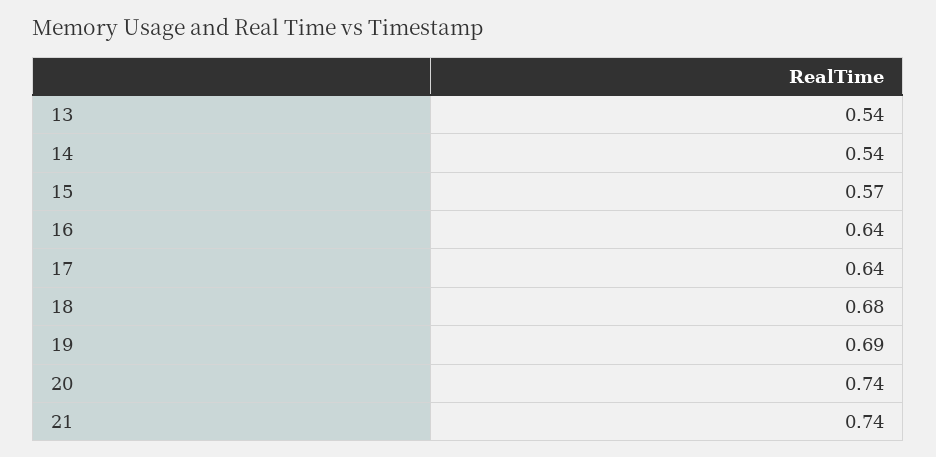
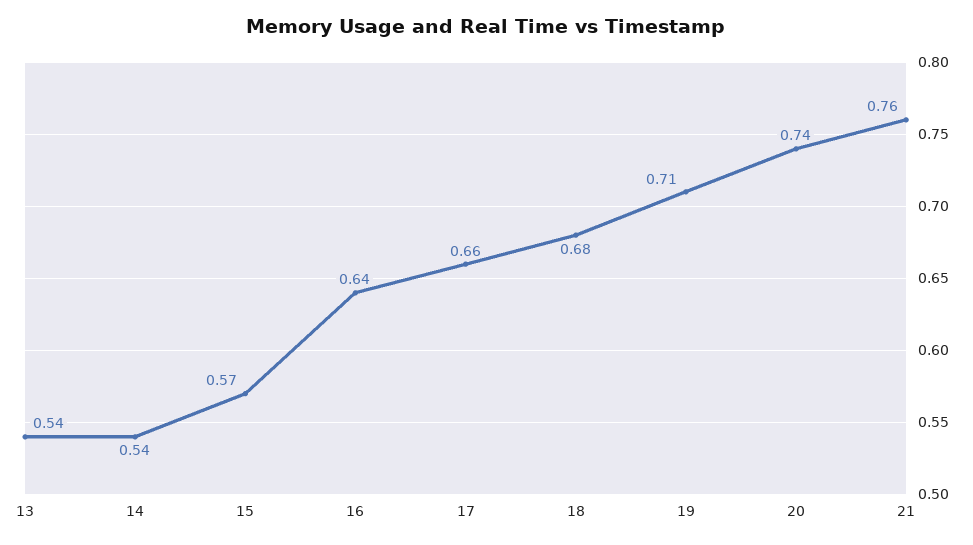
  {
    "13": 0.54,
    "14": 0.54,
    "15": 0.57,
    "16": 0.64,
-   "17": 0.64,
+   "17": 0.66,
    "18": 0.68,
-   "19": 0.69,
+   "19": 0.71,
    "20": 0.74,
-   "21": 0.74
+   "21": 0.76
  }

